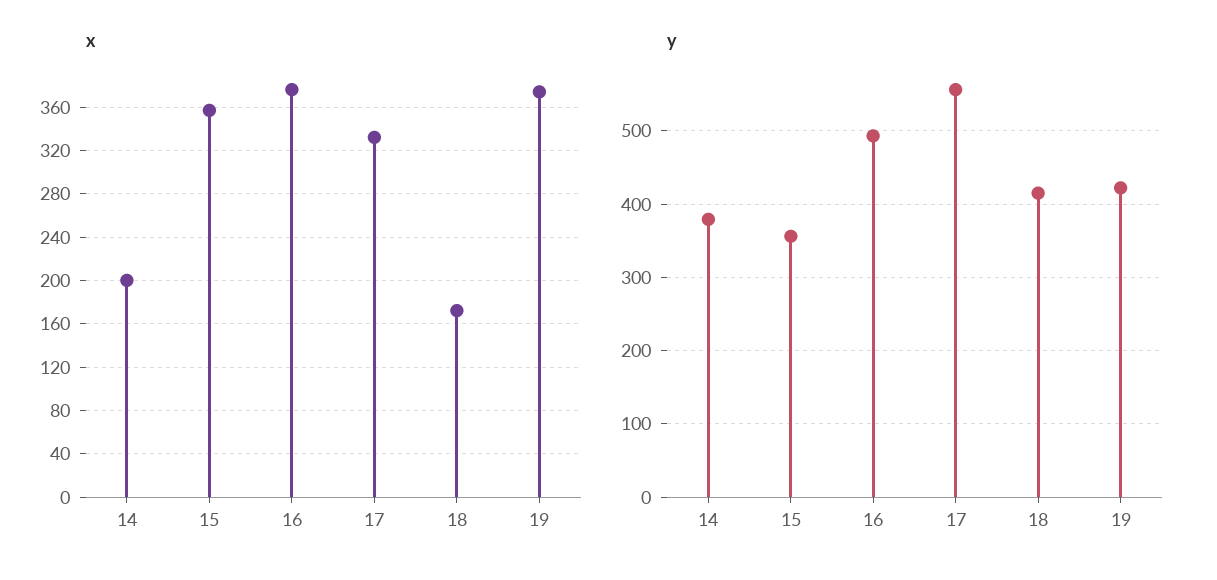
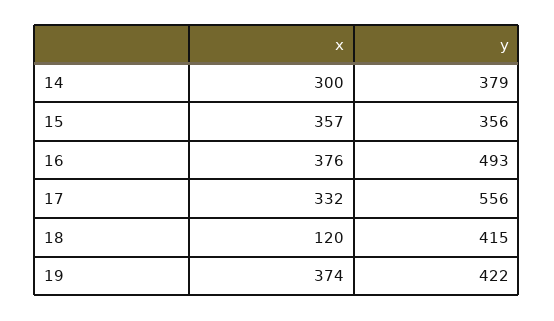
  {
    "x": {
-     "14": 200,
+     "14": 300,
      "15": 357,
      "16": 376,
      "17": 332,
-     "18": 170,
+     "18": 120,
      "19": 374
    },
    "y": {
      "14": 379,
      "15": 356,
      "16": 493,
      "17": 556,
      "18": 415,
      "19": 422
    }
  }

